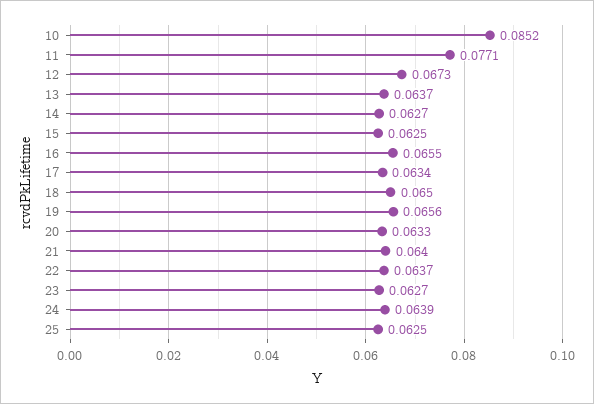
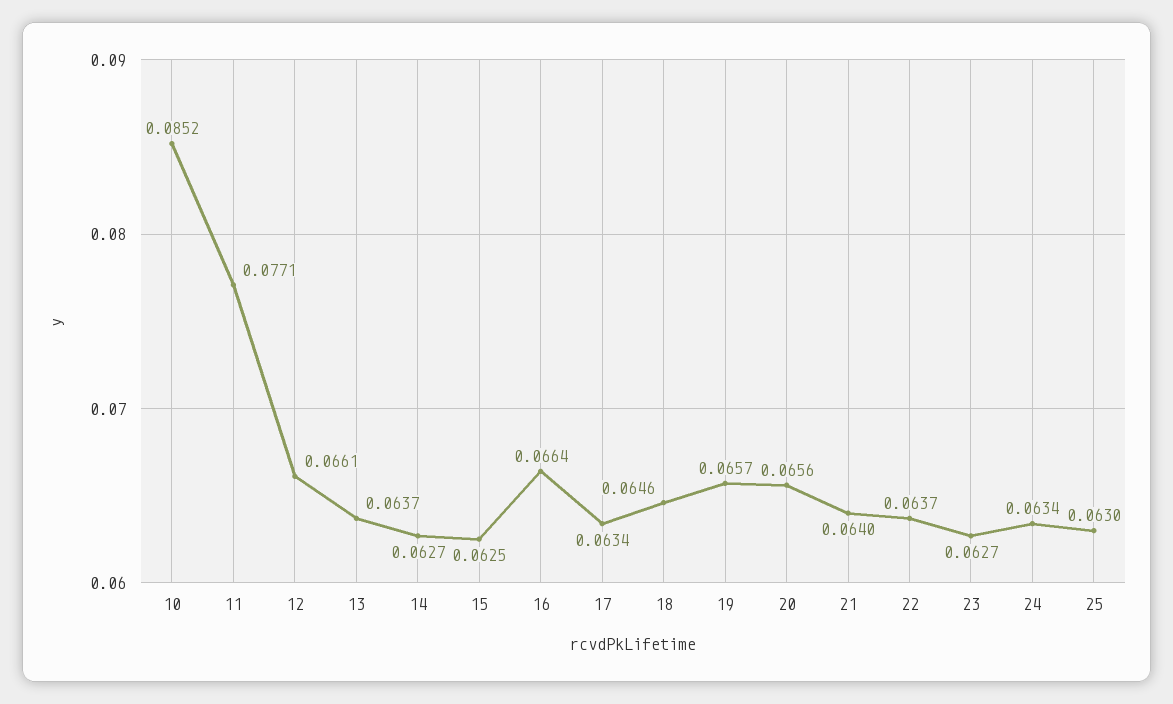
  {
    "10": 0.0852,
    "11": 0.0771,
-   "12": 0.0673,
+   "12": 0.0661,
    "13": 0.0637,
    "14": 0.0627,
    "15": 0.0625,
-   "16": 0.0655,
+   "16": 0.0664,
    "17": 0.0634,
-   "18": 0.065,
+   "18": 0.0646,
-   "19": 0.0656,
+   "19": 0.0657,
-   "20": 0.0633,
+   "20": 0.0656,
    "21": 0.064,
    "22": 0.0637,
    "23": 0.0627,
-   "24": 0.0639,
+   "24": 0.0634,
-   "25": 0.0625
+   "25": 0.063
  }

